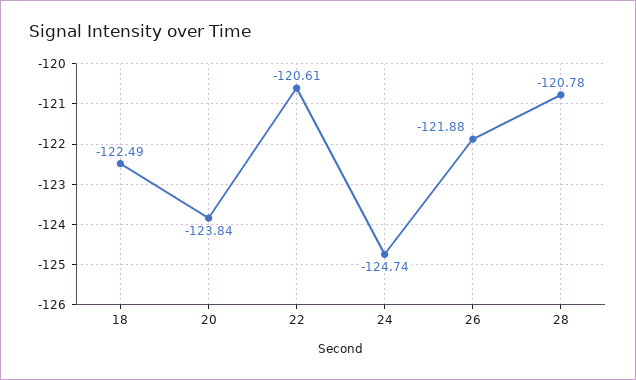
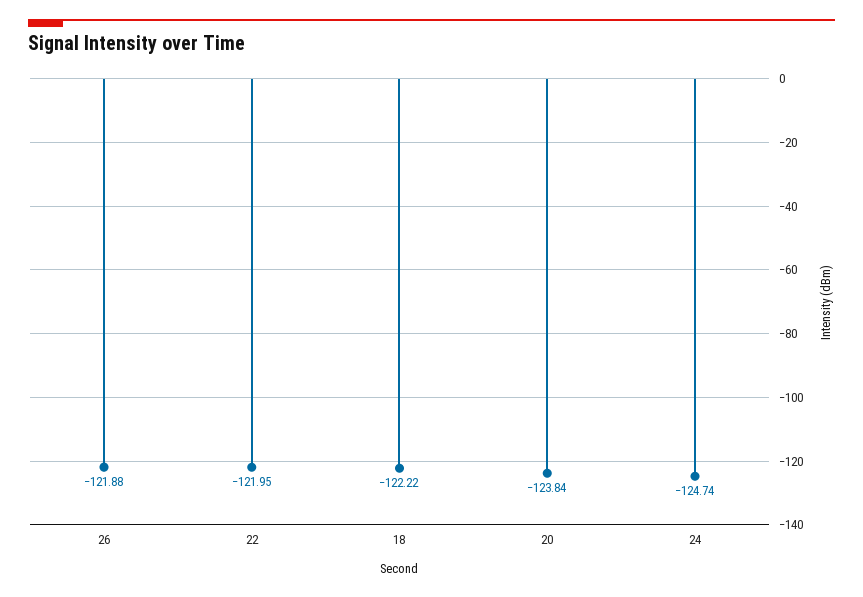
  {
-   "18": -122.49,
+   "18": -122.22,
    "20": -123.84,
-   "22": -120.61,
+   "22": -121.95,
    "24": -124.74,
-   "26": -121.88,
+   "26": -121.88
-   "28": -120.78
  }

